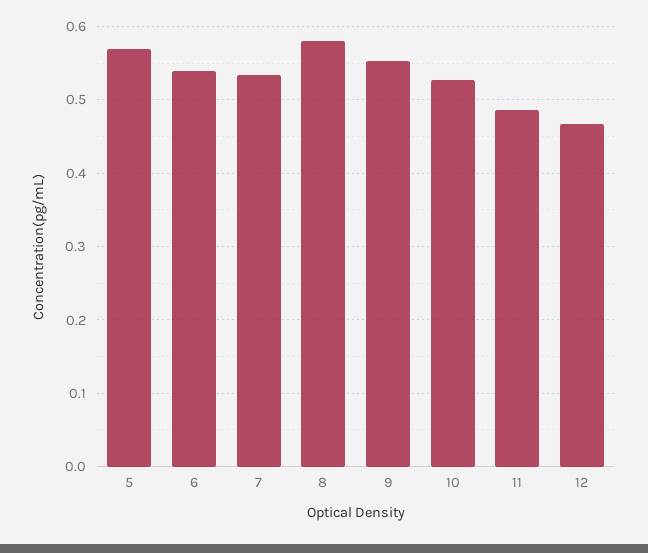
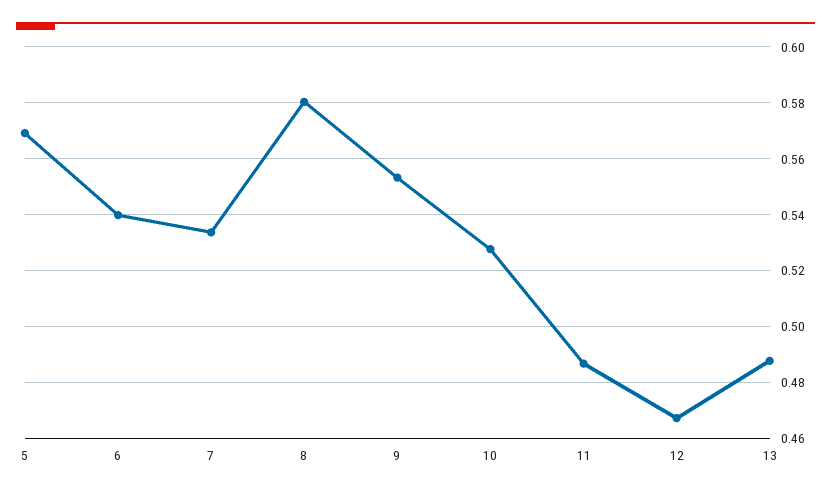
  {
    "5": 0.57,
    "6": 0.54,
    "7": 0.5325,
    "8": 0.58,
    "9": 0.5525,
    "10": 0.5275,
    "11": 0.4875,
-   "12": 0.4675
+   "12": 0.4675,
+   "13": 0.4875
  }

